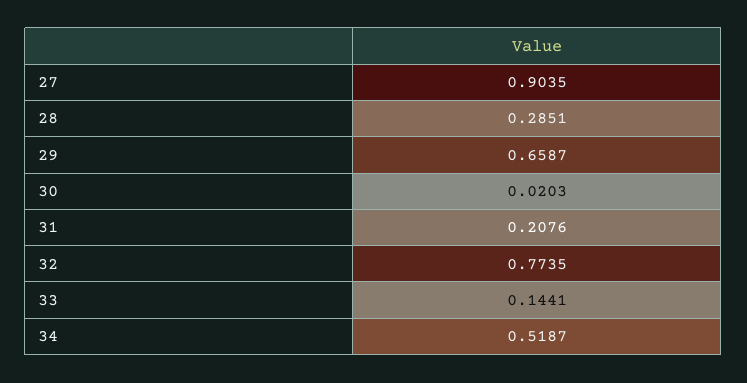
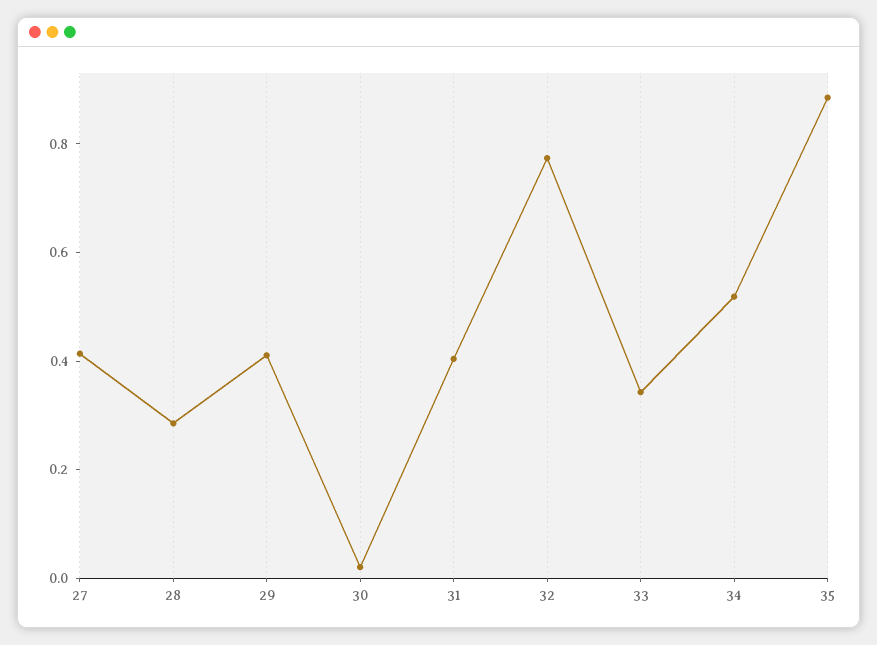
  {
-   "27": 0.9035,
+   "27": 0.4,
    "28": 0.2851,
-   "29": 0.6587,
+   "29": 0.4,
    "30": 0.0203,
-   "31": 0.2076,
+   "31": 0.4,
    "32": 0.7735,
-   "33": 0.1441,
+   "33": 0.35,
-   "34": 0.5187
+   "34": 0.5187,
+   "35": 0.9
  }

